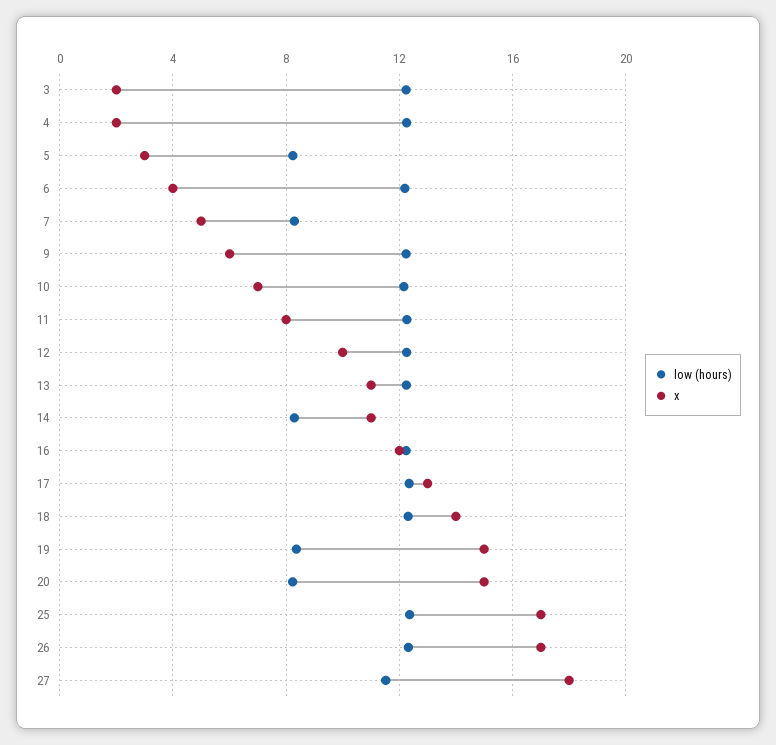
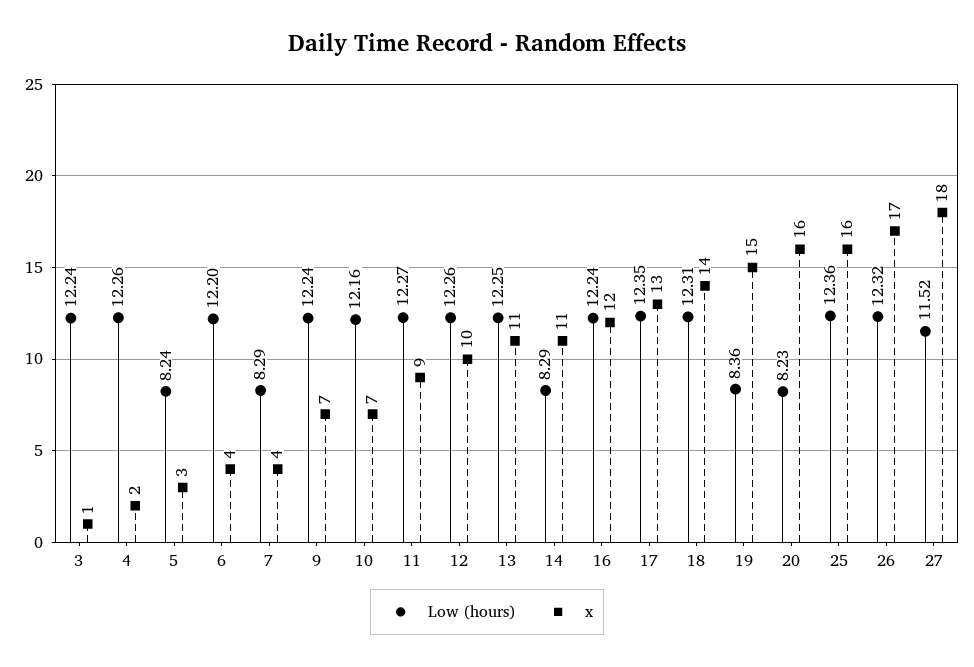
  {
    "low (hours)": {
      "3": 12.24,
      "4": 12.26,
      "5": 8.24,
      "6": 12.2,
      "7": 8.29,
      "9": 12.24,
      "10": 12.16,
      "11": 12.27,
      "12": 12.26,
      "13": 12.25,
      "14": 8.29,
      "16": 12.24,
      "17": 12.35,
      "18": 12.31,
      "19": 8.36,
      "20": 8.23,
      "25": 12.36,
      "26": 12.32,
      "27": 11.52
    },
    "x": {
-     "3": 2,
+     "3": 1,
      "4": 2,
      "5": 3,
      "6": 4,
-     "7": 5,
+     "7": 4,
-     "9": 6,
+     "9": 7,
      "10": 7,
-     "11": 8,
+     "11": 9,
      "12": 10,
      "13": 11,
      "14": 11,
      "16": 12,
      "17": 13,
      "18": 14,
      "19": 15,
-     "20": 15,
+     "20": 16,
-     "25": 17,
+     "25": 16,
      "26": 17,
      "27": 18
    }
  }

